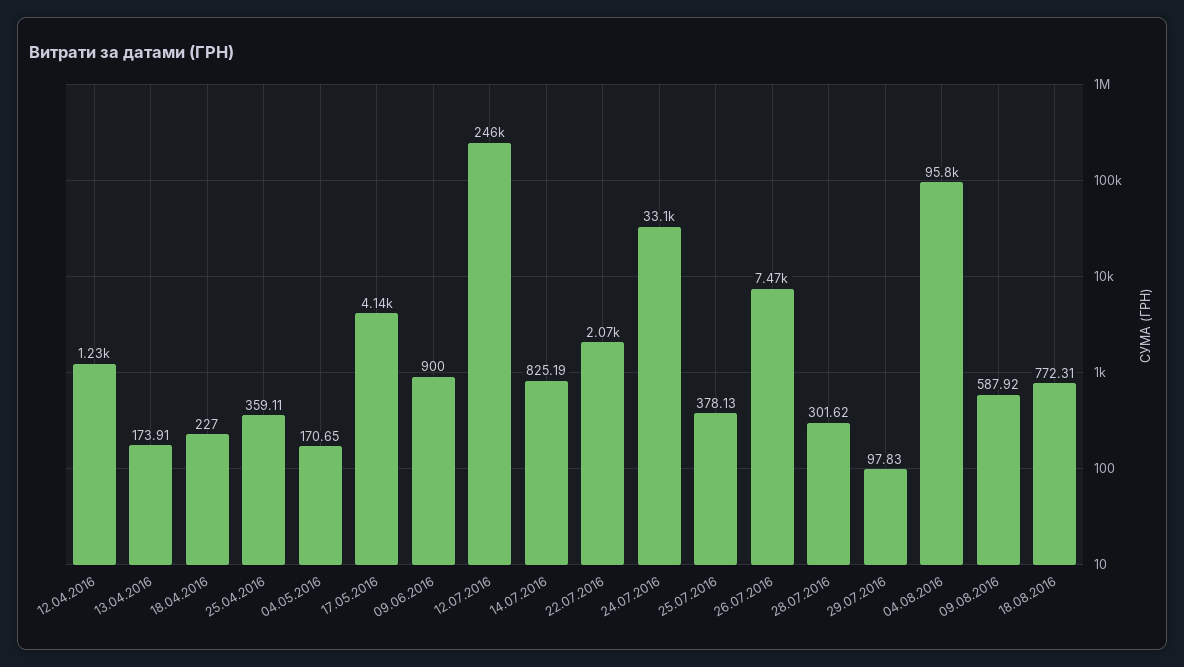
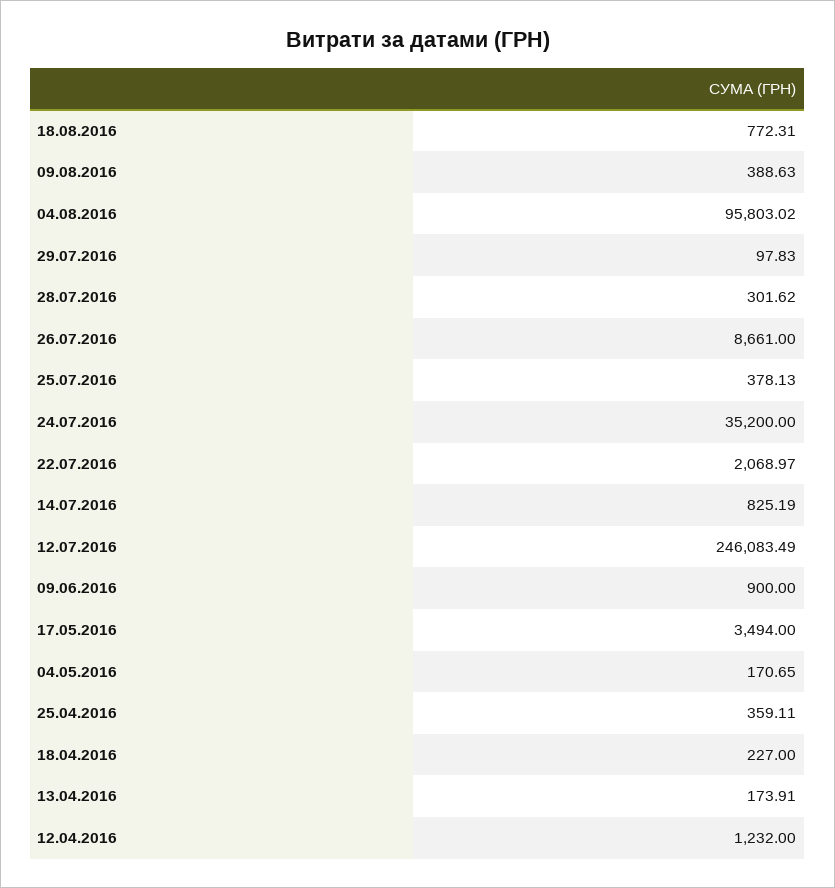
  {
    "12.04.2016": 1232,
    "13.04.2016": 173.91,
    "18.04.2016": 227,
    "25.04.2016": 359.11,
    "04.05.2016": 170.65,
-   "17.05.2016": 4140,
+   "17.05.2016": 3494,
    "09.06.2016": 900,
    "12.07.2016": 246083.49,
    "14.07.2016": 825.19,
    "22.07.2016": 2068.97,
-   "24.07.2016": 33100,
+   "24.07.2016": 35200,
    "25.07.2016": 378.13,
-   "26.07.2016": 7470,
+   "26.07.2016": 8661,
    "28.07.2016": 301.62,
    "29.07.2016": 97.83,
    "04.08.2016": 95803.02,
-   "09.08.2016": 587.92,
+   "09.08.2016": 388.63,
    "18.08.2016": 772.31
  }

